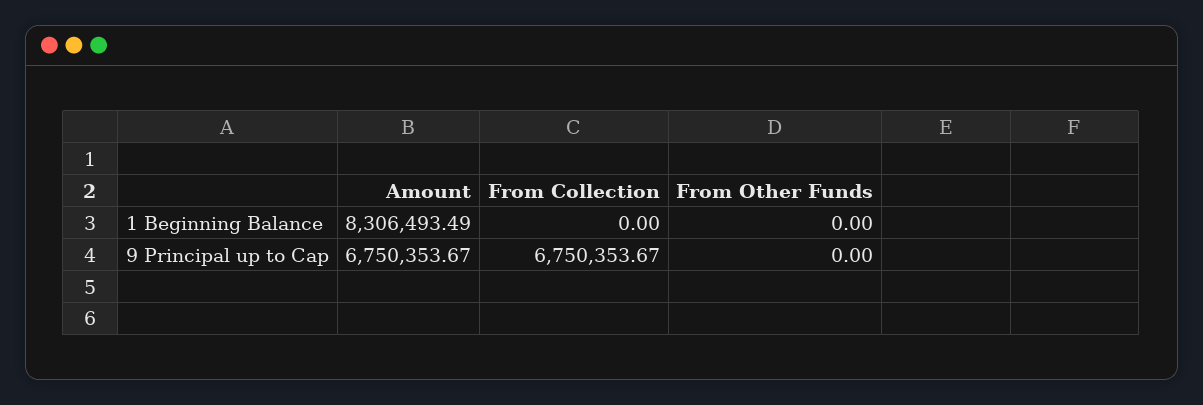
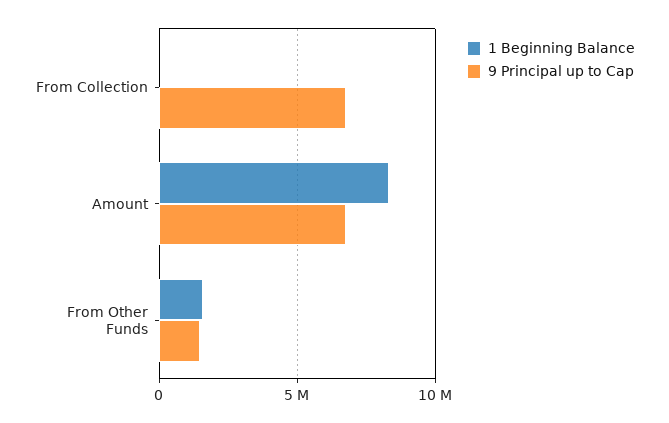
  {
    "1 Beginning Balance": {
      "Amount": 8306493.49,
      "From Collection": 0,
-     "From Other Funds": 0
+     "From Other Funds": 1500000
    },
    "9 Principal up to Cap": {
      "Amount": 6750353.67,
      "From Collection": 6750353.67,
-     "From Other Funds": 0
+     "From Other Funds": 1500000
    }
  }

